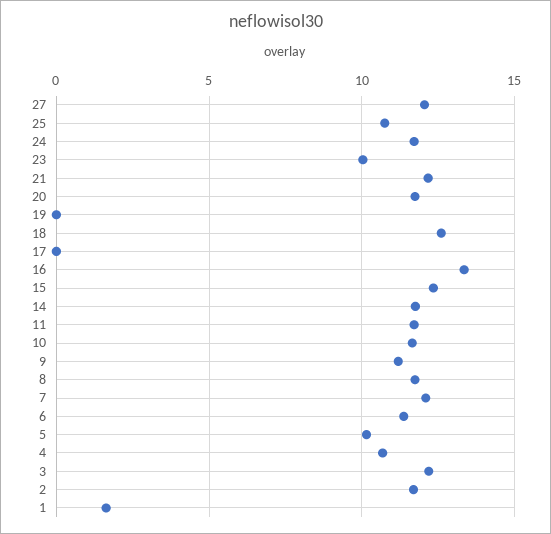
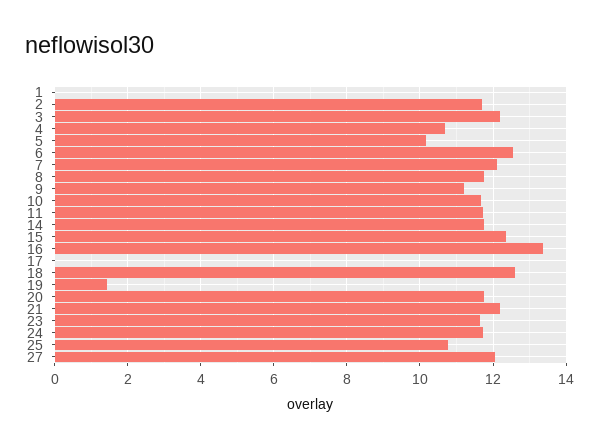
  {
    "27": 12,
    "25": 10.8,
    "24": 11.8,
-   "23": 10,
+   "23": 11.6,
    "21": 12.2,
    "20": 11.8,
-   "19": 0,
+   "19": 1.4,
    "18": 12.6,
    "17": 0,
    "16": 13.4,
    "15": 12.4,
    "14": 11.8,
    "11": 11.8,
    "10": 11.6,
    "9": 11.2,
    "8": 11.8,
    "7": 12.2,
-   "6": 11.5,
+   "6": 12.6,
    "5": 10.2,
    "4": 10.6,
    "3": 12.2,
    "2": 11.8,
-   "1": 1.5
+   "1": 0
  }

